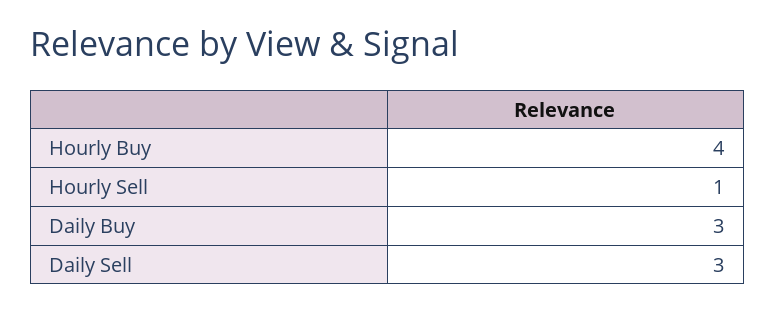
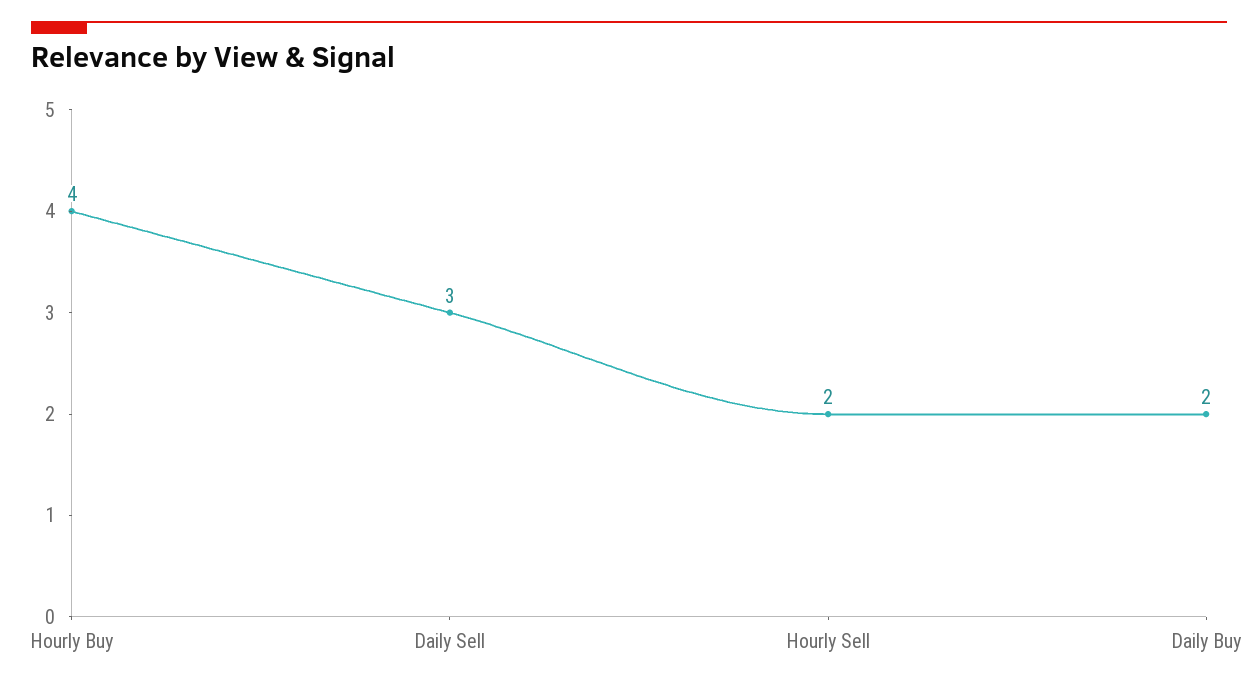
  {
    "Hourly Buy": 4,
-   "Hourly Sell": 1,
+   "Hourly Sell": 2,
-   "Daily Buy": 3,
+   "Daily Buy": 2,
    "Daily Sell": 3
  }

